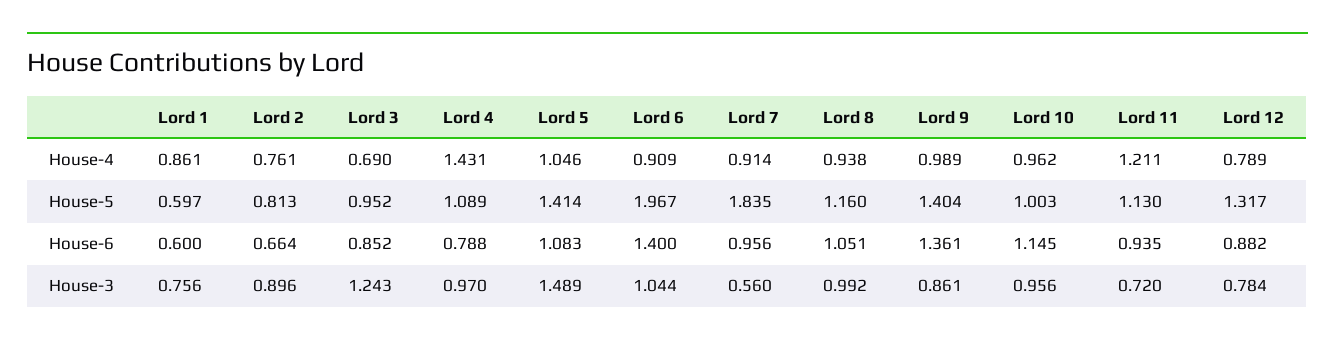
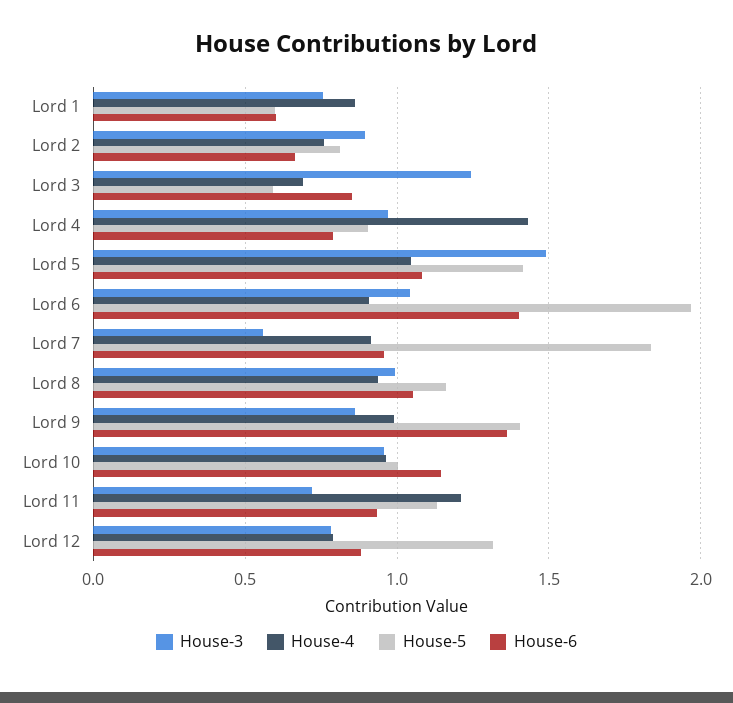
  {
    "House-4": {
      "Lord 1": 0.861,
      "Lord 2": 0.761,
      "Lord 3": 0.69,
      "Lord 4": 1.431,
      "Lord 5": 1.046,
      "Lord 6": 0.909,
      "Lord 7": 0.914,
      "Lord 8": 0.938,
      "Lord 9": 0.989,
      "Lord 10": 0.962,
      "Lord 11": 1.211,
      "Lord 12": 0.789
    },
    "House-5": {
      "Lord 1": 0.597,
      "Lord 2": 0.813,
-     "Lord 3": 0.952,
+     "Lord 3": 0.6,
-     "Lord 4": 1.089,
+     "Lord 4": 0.9,
      "Lord 5": 1.414,
      "Lord 6": 1.967,
      "Lord 7": 1.835,
      "Lord 8": 1.16,
      "Lord 9": 1.404,
      "Lord 10": 1.003,
      "Lord 11": 1.13,
      "Lord 12": 1.317
    },
    "House-6": {
      "Lord 1": 0.6,
      "Lord 2": 0.664,
      "Lord 3": 0.852,
      "Lord 4": 0.788,
      "Lord 5": 1.083,
      "Lord 6": 1.4,
      "Lord 7": 0.956,
      "Lord 8": 1.051,
      "Lord 9": 1.361,
      "Lord 10": 1.145,
      "Lord 11": 0.935,
      "Lord 12": 0.882
    },
    "House-3": {
      "Lord 1": 0.756,
      "Lord 2": 0.896,
      "Lord 3": 1.243,
      "Lord 4": 0.97,
      "Lord 5": 1.489,
      "Lord 6": 1.044,
      "Lord 7": 0.56,
      "Lord 8": 0.992,
      "Lord 9": 0.861,
      "Lord 10": 0.956,
      "Lord 11": 0.72,
      "Lord 12": 0.784
    }
  }

